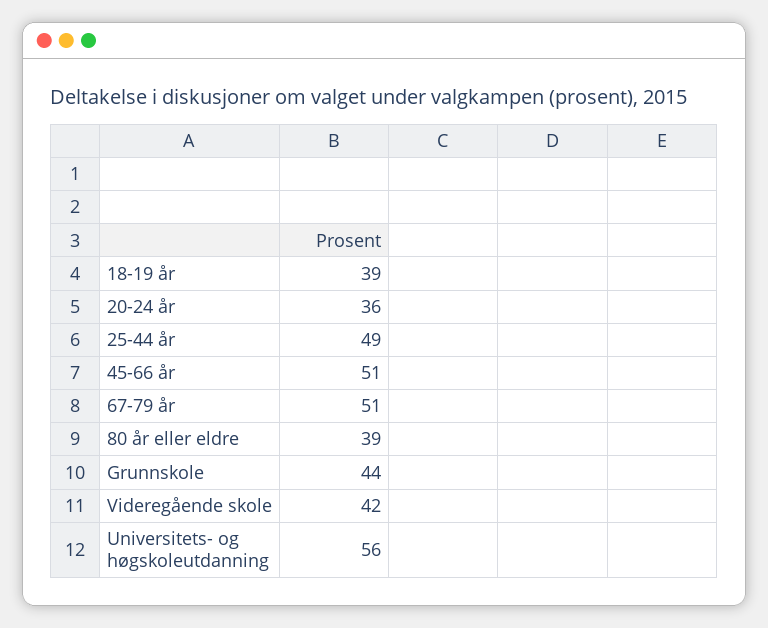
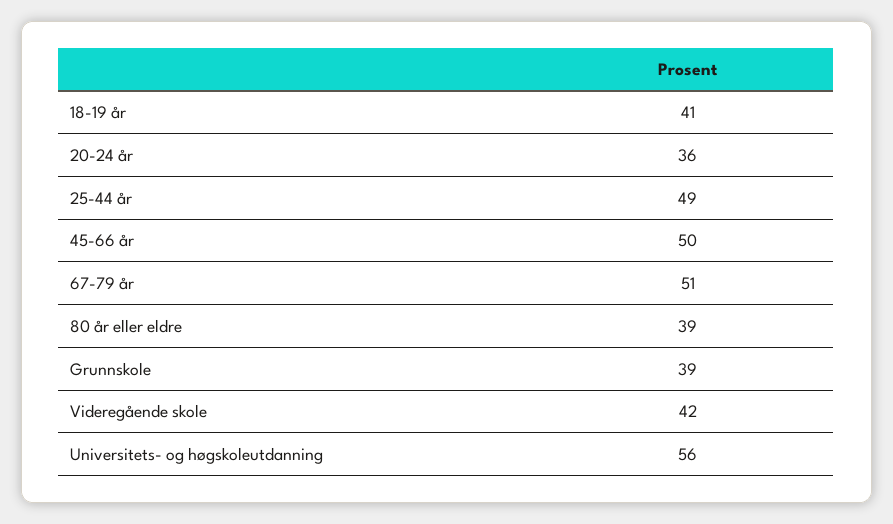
  {
-   "18-19 år": 39,
+   "18-19 år": 41,
    "20-24 år": 36,
    "25-44 år": 49,
-   "45-66 år": 51,
+   "45-66 år": 50,
    "67-79 år": 51,
    "80 år eller eldre": 39,
-   "Grunnskole": 44,
+   "Grunnskole": 39,
    "Videregående skole": 42,
    "Universitets- og høgskoleutdanning": 56
  }

